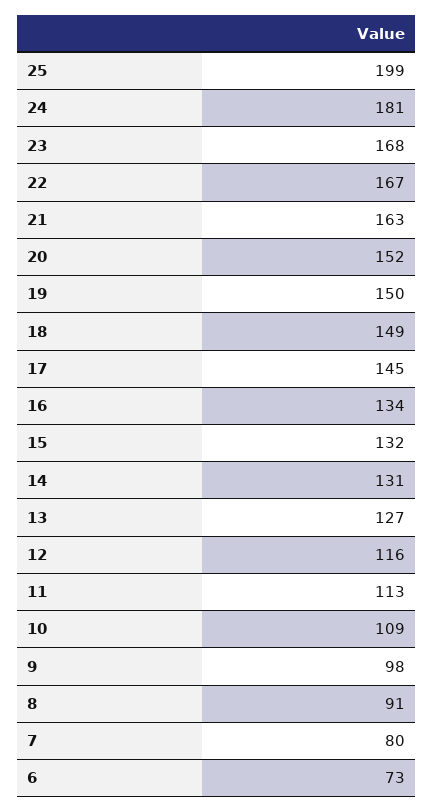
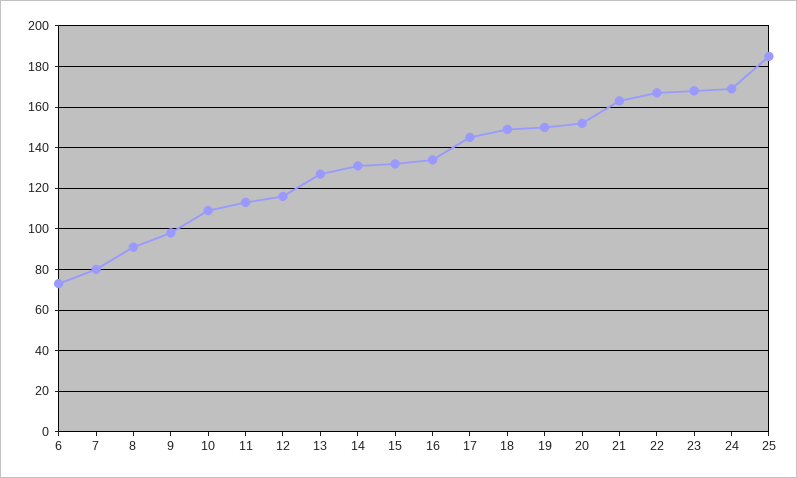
  {
-   "25": 199,
+   "25": 185,
-   "24": 181,
+   "24": 170,
    "23": 168,
    "22": 167,
    "21": 163,
    "20": 152,
    "19": 150,
    "18": 149,
    "17": 145,
    "16": 134,
    "15": 132,
    "14": 131,
    "13": 127,
    "12": 116,
    "11": 113,
    "10": 109,
    "9": 98,
    "8": 91,
    "7": 80,
    "6": 73
  }

